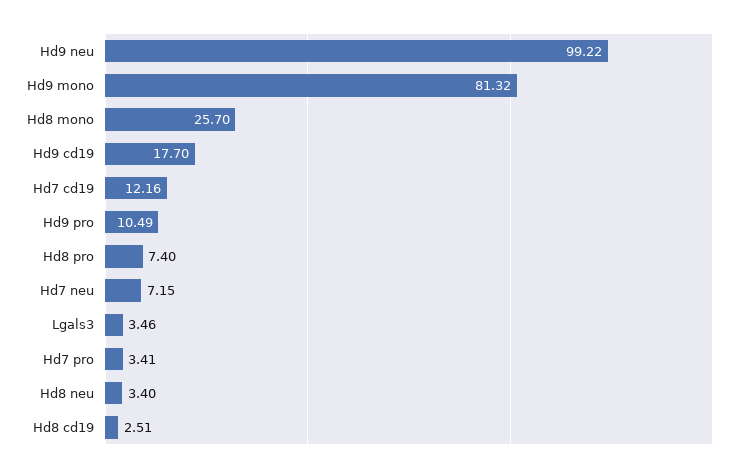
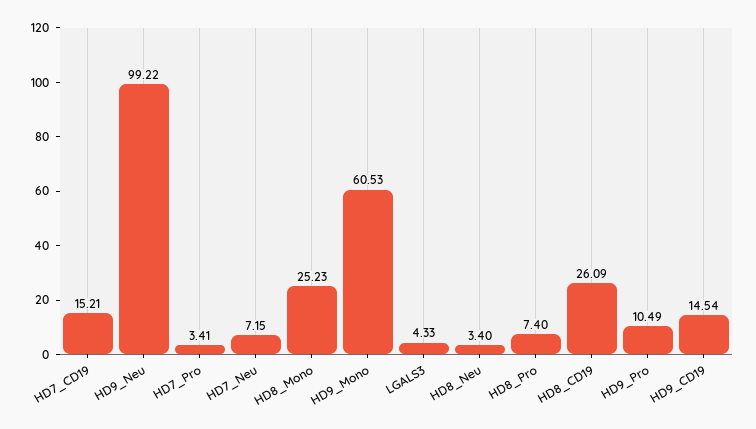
  {
    "Hd9 neu": 99.22,
-   "Hd9 mono": 81.32,
+   "Hd9 mono": 60.53,
-   "Hd8 mono": 25.7,
+   "Hd8 mono": 25.23,
-   "Hd9 cd19": 17.7,
+   "Hd9 cd19": 14.54,
-   "Hd7 cd19": 12.16,
+   "Hd7 cd19": 15.21,
    "Hd9 pro": 10.49,
    "Hd8 pro": 7.4,
    "Hd7 neu": 7.15,
-   "Lgals3": 3.46,
+   "Lgals3": 4.33,
    "Hd7 pro": 3.41,
    "Hd8 neu": 3.4,
-   "Hd8 cd19": 2.51
+   "Hd8 cd19": 26.09
  }

